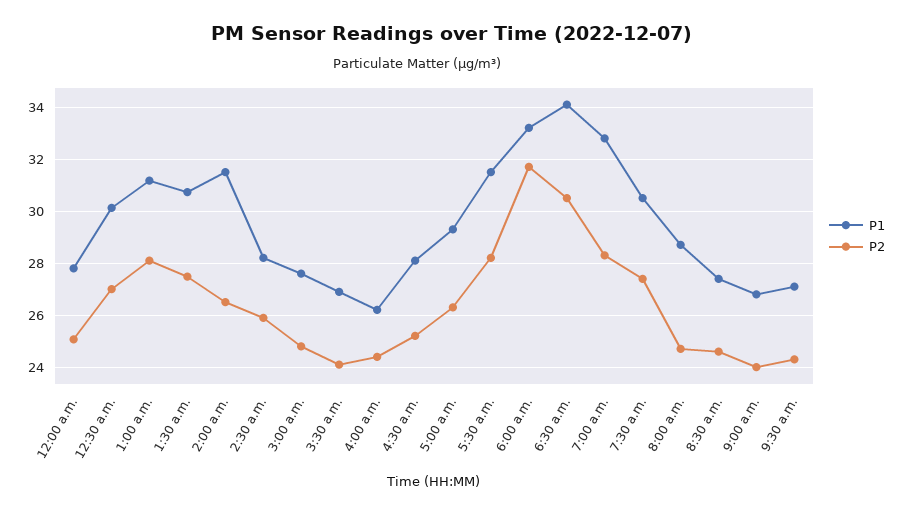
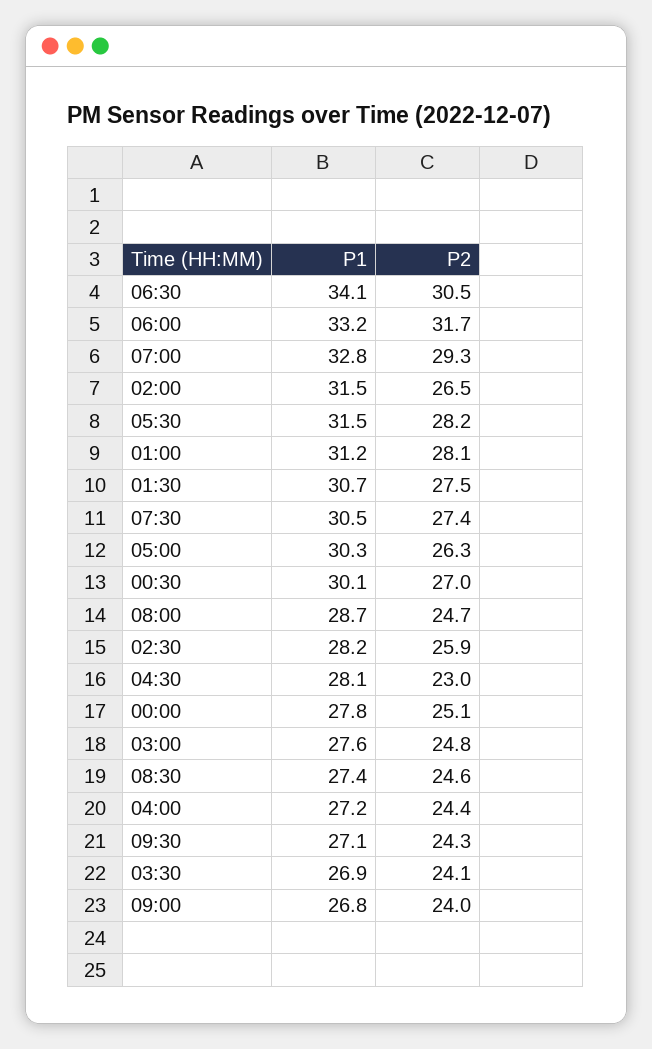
  {
    "P1": {
      "12:00 a.m.": 27.8,
      "12:30 a.m.": 30.1,
      "1:00 a.m.": 31.2,
      "1:30 a.m.": 30.7,
      "2:00 a.m.": 31.5,
      "2:30 a.m.": 28.2,
      "3:00 a.m.": 27.6,
      "3:30 a.m.": 26.9,
-     "4:00 a.m.": 26.25,
+     "4:00 a.m.": 27.2,
      "4:30 a.m.": 28.1,
-     "5:00 a.m.": 29.25,
+     "5:00 a.m.": 30.3,
      "5:30 a.m.": 31.5,
      "6:00 a.m.": 33.2,
      "6:30 a.m.": 34.1,
      "7:00 a.m.": 32.8,
      "7:30 a.m.": 30.5,
      "8:00 a.m.": 28.7,
      "8:30 a.m.": 27.4,
      "9:00 a.m.": 26.8,
      "9:30 a.m.": 27.1
    },
    "P2": {
      "12:00 a.m.": 25.1,
      "12:30 a.m.": 27,
      "1:00 a.m.": 28.1,
      "1:30 a.m.": 27.5,
      "2:00 a.m.": 26.5,
      "2:30 a.m.": 25.9,
      "3:00 a.m.": 24.8,
      "3:30 a.m.": 24.1,
      "4:00 a.m.": 24.4,
-     "4:30 a.m.": 25.25,
+     "4:30 a.m.": 23,
      "5:00 a.m.": 26.3,
      "5:30 a.m.": 28.2,
      "6:00 a.m.": 31.7,
      "6:30 a.m.": 30.5,
-     "7:00 a.m.": 28.25,
+     "7:00 a.m.": 29.3,
      "7:30 a.m.": 27.4,
      "8:00 a.m.": 24.7,
      "8:30 a.m.": 24.6,
      "9:00 a.m.": 24,
      "9:30 a.m.": 24.3
    }
  }

